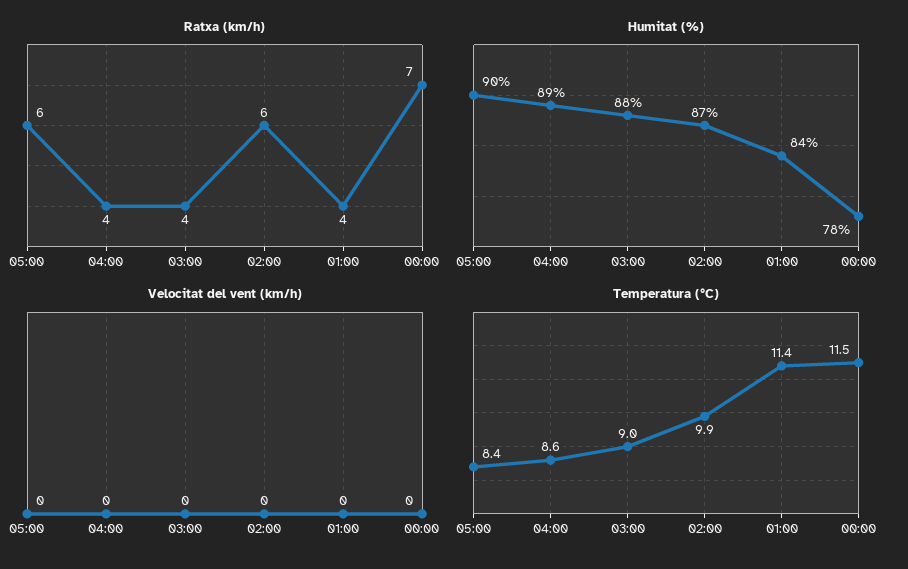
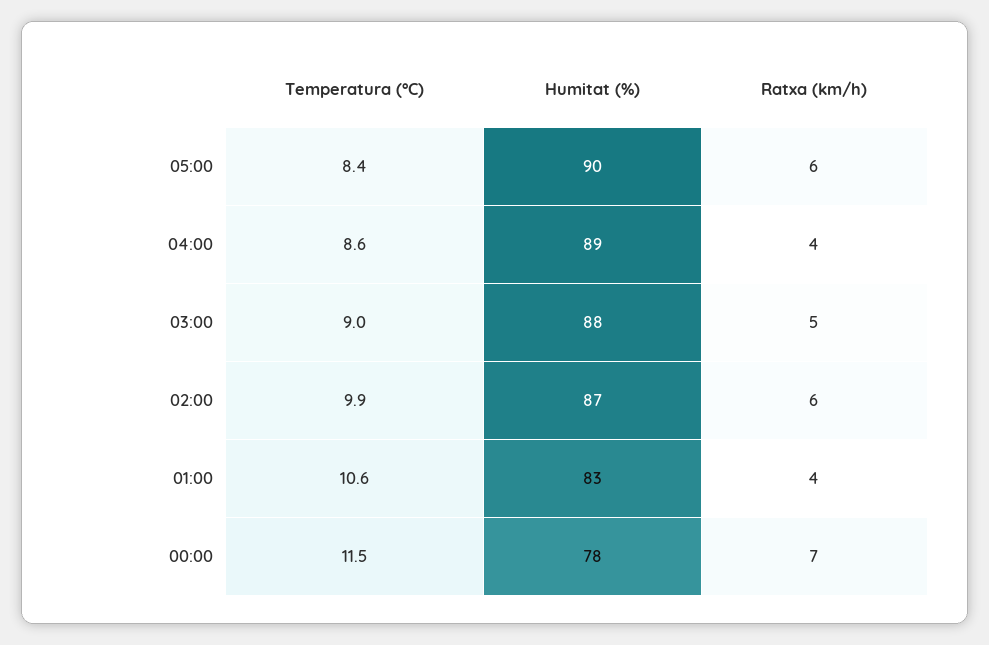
  {
    "Ratxa (km/h)": {
      "05:00": 6,
      "04:00": 4,
-     "03:00": 4,
+     "03:00": 5,
      "02:00": 6,
      "01:00": 4,
      "00:00": 7
    },
    "Humitat (%)": {
      "05:00": 90,
      "04:00": 89,
      "03:00": 88,
      "02:00": 87,
-     "01:00": 84,
+     "01:00": 83,
      "00:00": 78
    },
-   "Velocitat del vent (km/h)": {
-     "05:00": 0,
-     "04:00": 0,
-     "03:00": 0,
-     "02:00": 0,
-     "01:00": 0,
-     "00:00": 0
-   },
    "Temperatura (°C)": {
      "05:00": 8.4,
      "04:00": 8.6,
      "03:00": 9,
      "02:00": 9.9,
-     "01:00": 11.4,
+     "01:00": 10.6,
      "00:00": 11.5
    }
  }

